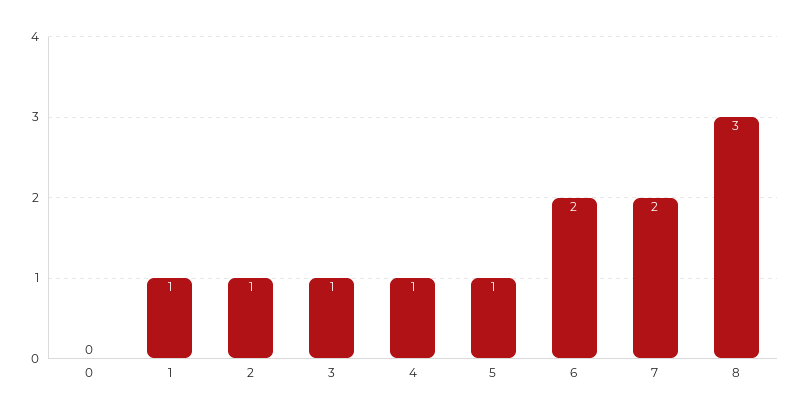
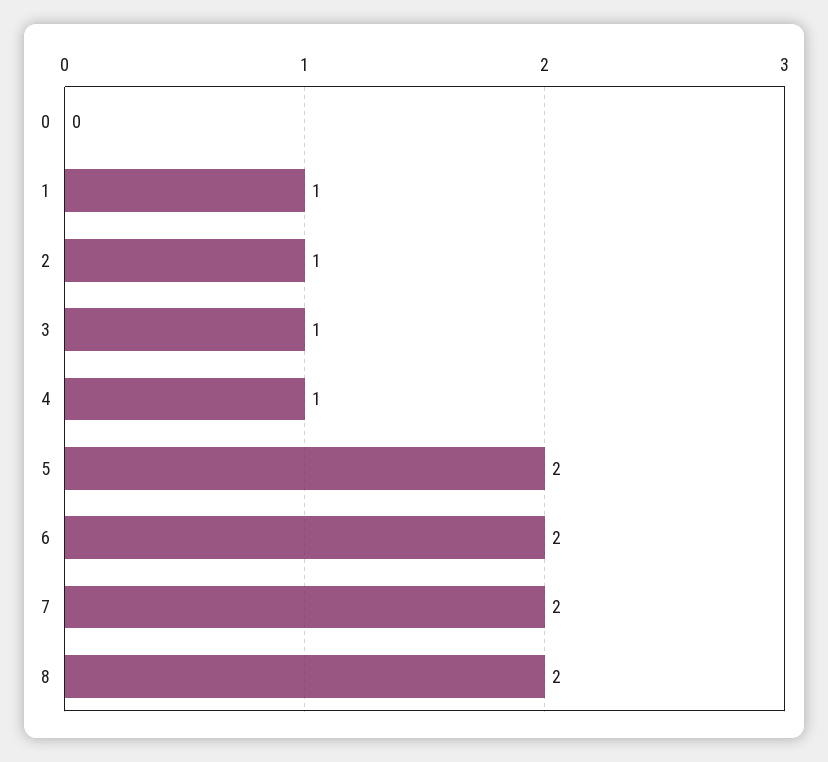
  {
    "0": 0,
    "1": 1,
    "2": 1,
    "3": 1,
    "4": 1,
-   "5": 1,
+   "5": 2,
    "6": 2,
    "7": 2,
-   "8": 3
+   "8": 2
  }

